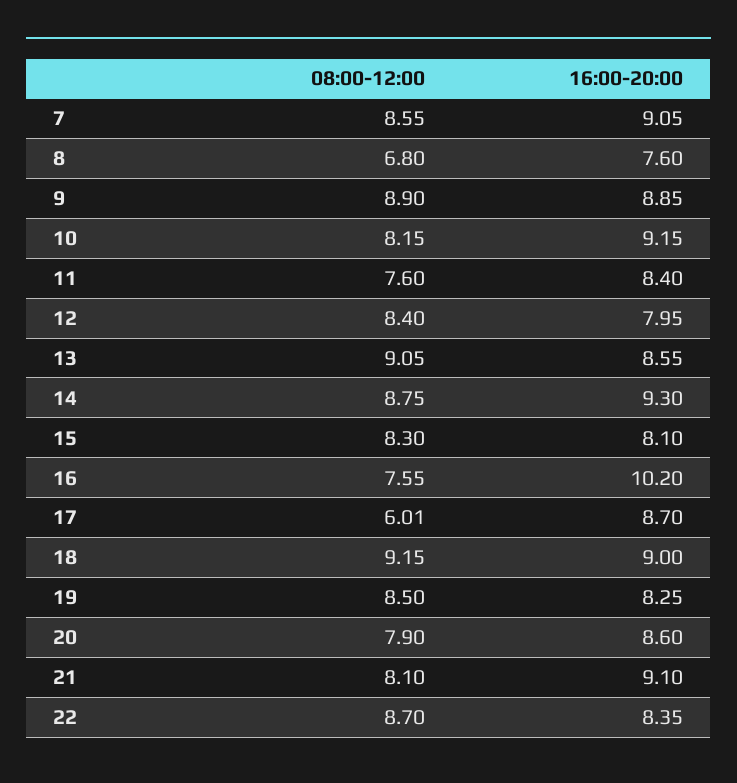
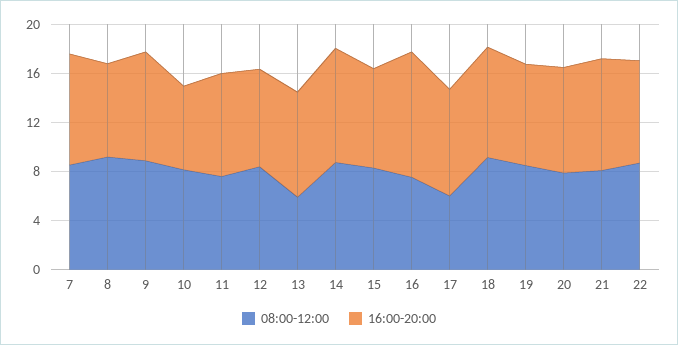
  {
    "08:00-12:00": {
      "7": 8.55,
-     "8": 6.8,
+     "8": 9,
      "9": 8.9,
      "10": 8.15,
      "11": 7.6,
      "12": 8.4,
-     "13": 9.05,
+     "13": 6,
      "14": 8.75,
      "15": 8.3,
      "16": 7.55,
      "17": 6.01,
      "18": 9.15,
      "19": 8.5,
      "20": 7.9,
      "21": 8.1,
      "22": 8.7
    },
    "16:00-20:00": {
      "7": 9.05,
      "8": 7.6,
      "9": 8.85,
-     "10": 9.15,
+     "10": 7,
      "11": 8.4,
      "12": 7.95,
      "13": 8.55,
      "14": 9.3,
      "15": 8.1,
      "16": 10.2,
      "17": 8.7,
      "18": 9,
      "19": 8.25,
      "20": 8.6,
      "21": 9.1,
      "22": 8.35
    }
  }

